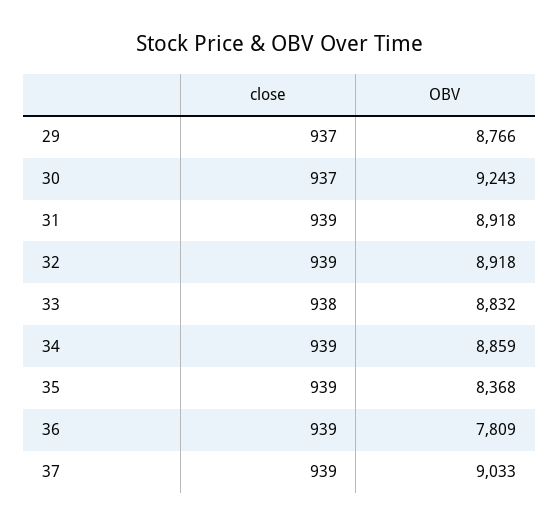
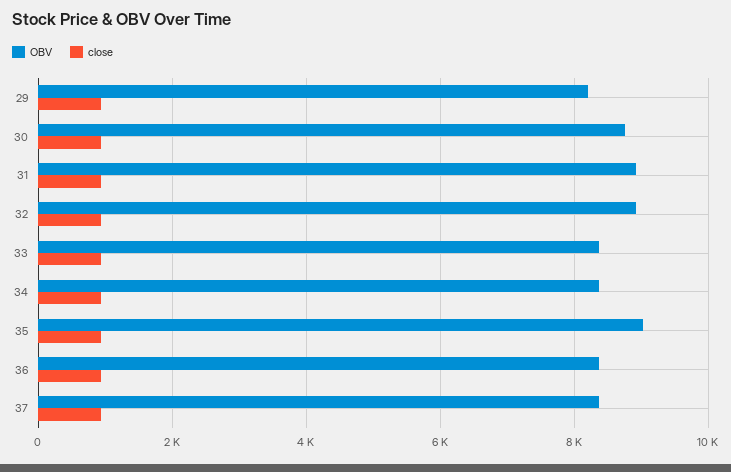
  {
    "close": {
      "29": 937,
      "30": 937,
      "31": 939,
      "32": 939,
      "33": 938,
      "34": 939,
      "35": 939,
      "36": 939,
      "37": 939
    },
    "OBV": {
-     "29": 8766,
+     "29": 8200,
-     "30": 9243,
+     "30": 8800,
      "31": 8918,
      "32": 8918,
-     "33": 8832,
+     "33": 8400,
-     "34": 8859,
+     "34": 8400,
-     "35": 8368,
+     "35": 9000,
-     "36": 7809,
+     "36": 8400,
-     "37": 9033
+     "37": 8400
    }
  }

